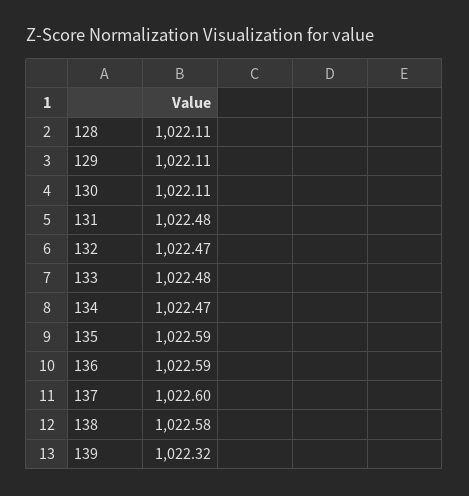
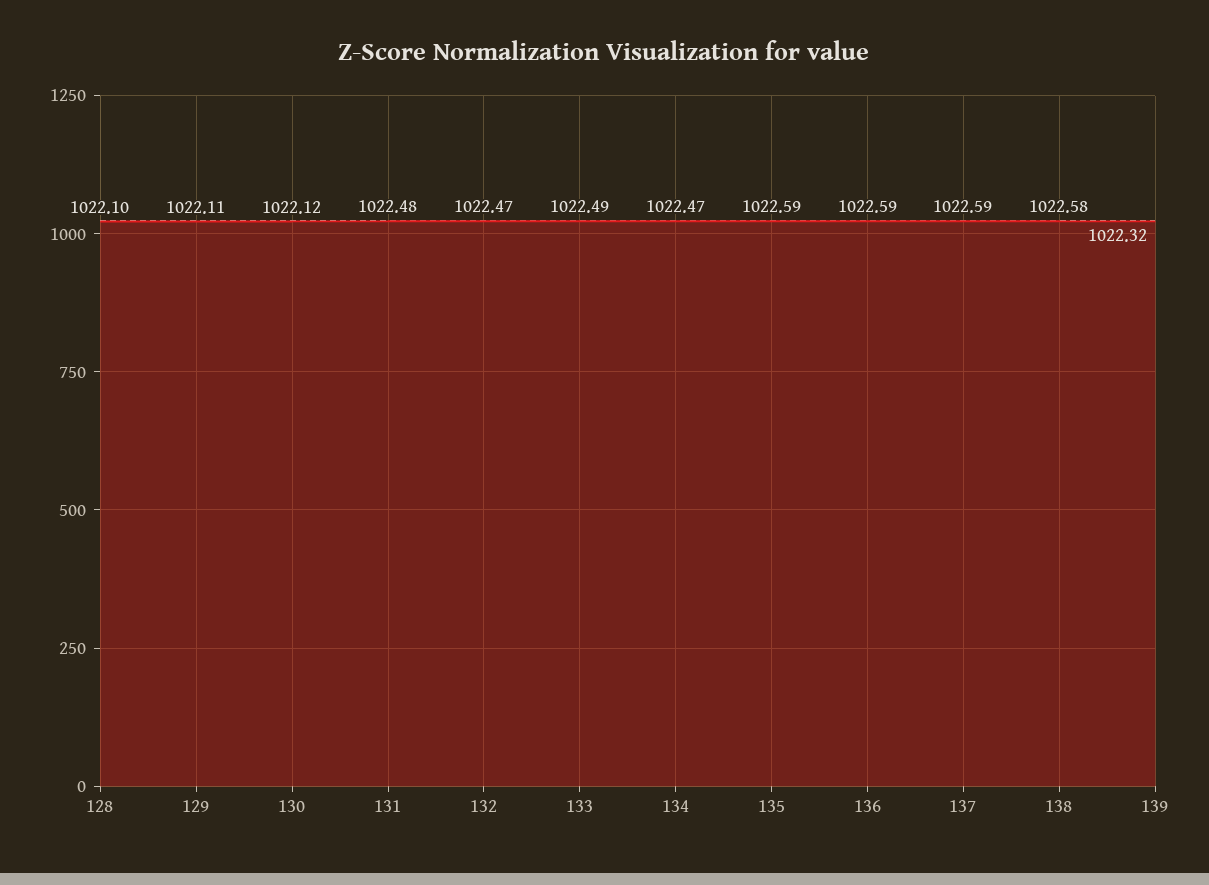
  {
-   "128": 1022.11,
+   "128": 1022.1,
    "129": 1022.11,
-   "130": 1022.11,
+   "130": 1022.12,
    "131": 1022.48,
    "132": 1022.47,
-   "133": 1022.48,
+   "133": 1022.49,
    "134": 1022.47,
    "135": 1022.59,
    "136": 1022.59,
-   "137": 1022.6,
+   "137": 1022.59,
    "138": 1022.58,
    "139": 1022.32
  }

